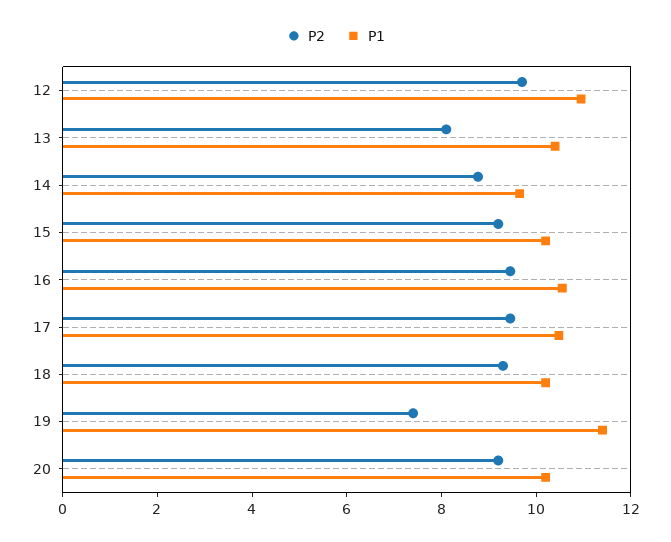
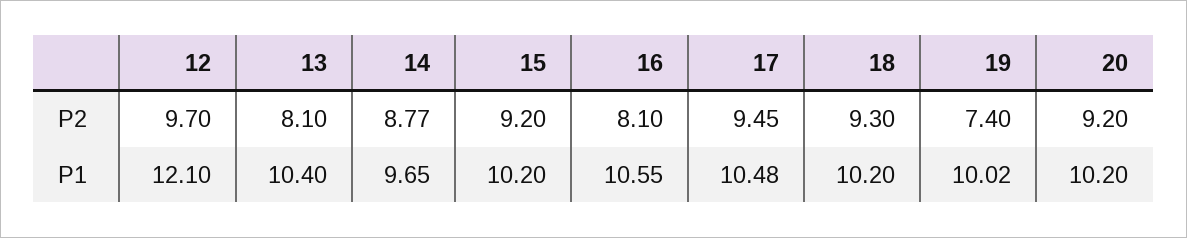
  {
    "P2": {
      "12": 9.7,
      "13": 8.1,
      "14": 8.77,
      "15": 9.2,
-     "16": 9.5,
+     "16": 8.1,
      "17": 9.45,
      "18": 9.3,
      "19": 7.4,
      "20": 9.2
    },
    "P1": {
-     "12": 11,
+     "12": 12.1,
      "13": 10.4,
      "14": 9.65,
      "15": 10.2,
      "16": 10.55,
      "17": 10.48,
      "18": 10.2,
-     "19": 11.5,
+     "19": 10.02,
      "20": 10.2
    }
  }

